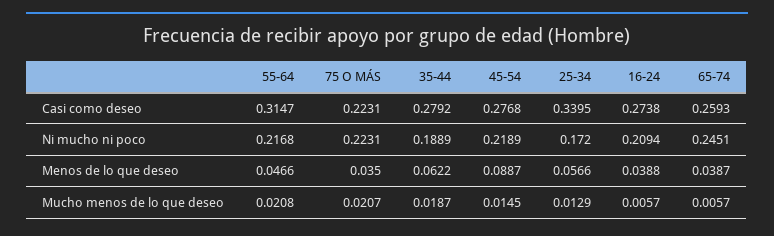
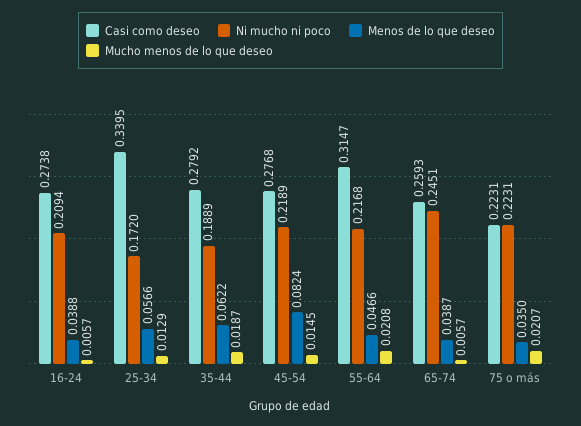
  {
    "Casi como deseo": {
      "55-64": 0.3147,
      "75 O MÁS": 0.2231,
      "35-44": 0.2792,
      "45-54": 0.2768,
      "25-34": 0.3395,
      "16-24": 0.2738,
      "65-74": 0.2593
    },
    "Ni mucho ni poco": {
      "55-64": 0.2168,
      "75 O MÁS": 0.2231,
      "35-44": 0.1889,
      "45-54": 0.2189,
      "25-34": 0.172,
      "16-24": 0.2094,
      "65-74": 0.2451
    },
    "Menos de lo que deseo": {
      "55-64": 0.0466,
      "75 O MÁS": 0.035,
      "35-44": 0.0622,
-     "45-54": 0.0887,
+     "45-54": 0.0824,
      "25-34": 0.0566,
      "16-24": 0.0388,
      "65-74": 0.0387
    },
    "Mucho menos de lo que deseo": {
      "55-64": 0.0208,
      "75 O MÁS": 0.0207,
      "35-44": 0.0187,
      "45-54": 0.0145,
      "25-34": 0.0129,
      "16-24": 0.0057,
      "65-74": 0.0057
    }
  }

